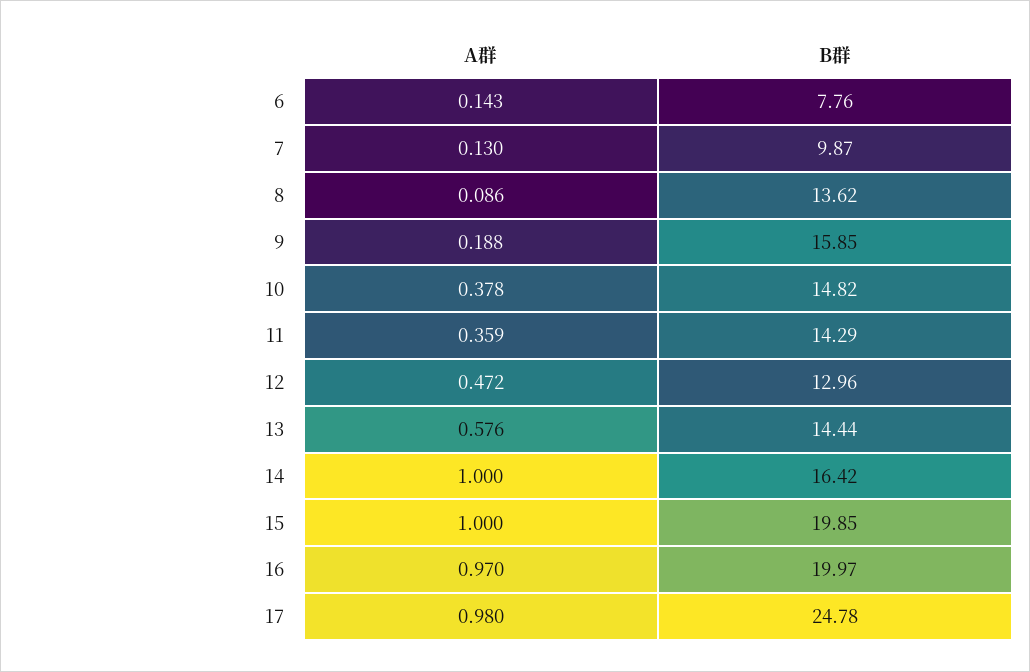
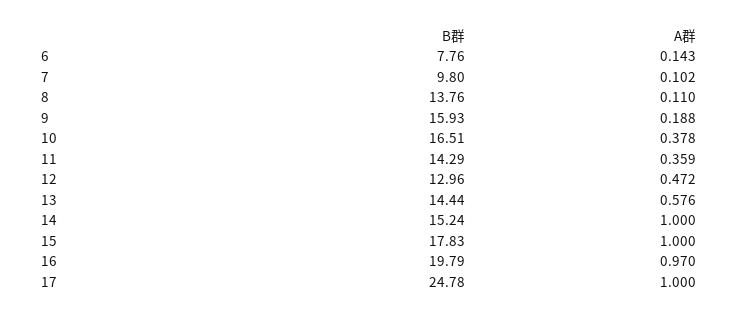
  {
    "A群": {
      "6": 0.143,
-     "7": 0.13,
+     "7": 0.102,
-     "8": 0.086,
+     "8": 0.11,
      "9": 0.188,
      "10": 0.378,
      "11": 0.359,
      "12": 0.472,
      "13": 0.576,
      "14": 1,
      "15": 1,
      "16": 0.97,
-     "17": 0.98
+     "17": 1
    },
    "B群": {
      "6": 7.76,
-     "7": 9.87,
+     "7": 9.8,
-     "8": 13.62,
+     "8": 13.76,
-     "9": 15.85,
+     "9": 15.93,
-     "10": 14.82,
+     "10": 16.51,
      "11": 14.29,
      "12": 12.96,
      "13": 14.44,
-     "14": 16.42,
+     "14": 15.24,
-     "15": 19.85,
+     "15": 17.83,
-     "16": 19.97,
+     "16": 19.79,
      "17": 24.78
    }
  }

